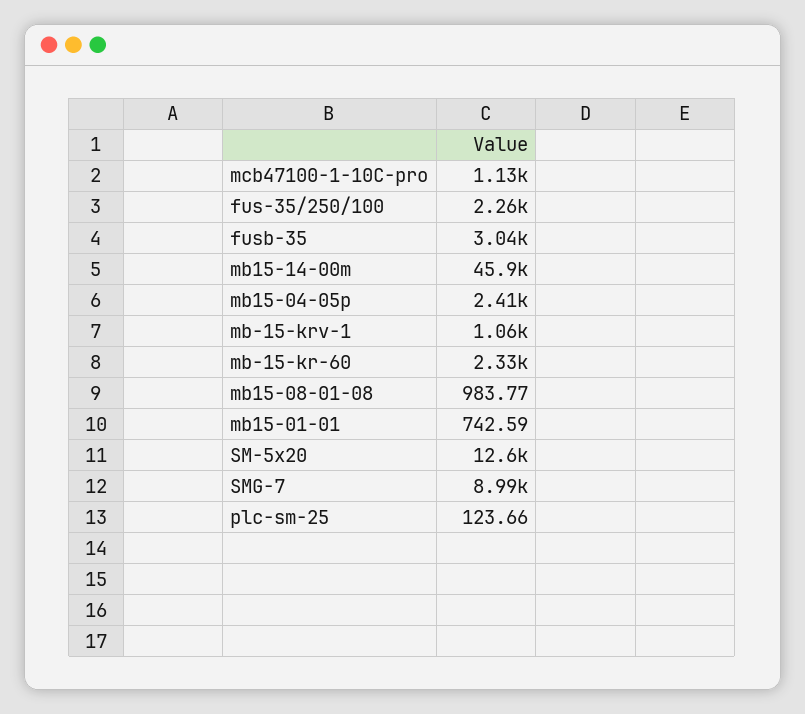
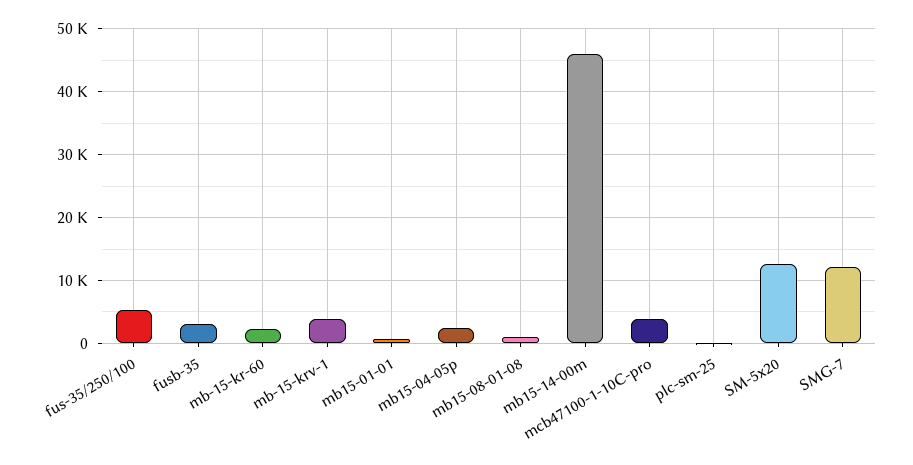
  {
-   "mcb47100-1-10C-pro": 1130,
+   "mcb47100-1-10C-pro": 4000,
-   "fus-35/250/100": 2260,
+   "fus-35/250/100": 5000,
    "fusb-35": 3040,
    "mb15-14-00m": 45900,
    "mb15-04-05p": 2410,
-   "mb-15-krv-1": 1060,
+   "mb-15-krv-1": 4000,
    "mb-15-kr-60": 2330,
    "mb15-08-01-08": 983.77,
    "mb15-01-01": 742.59,
    "SM-5x20": 12600,
-   "SMG-7": 8990,
+   "SMG-7": 12000,
    "plc-sm-25": 123.66
  }

